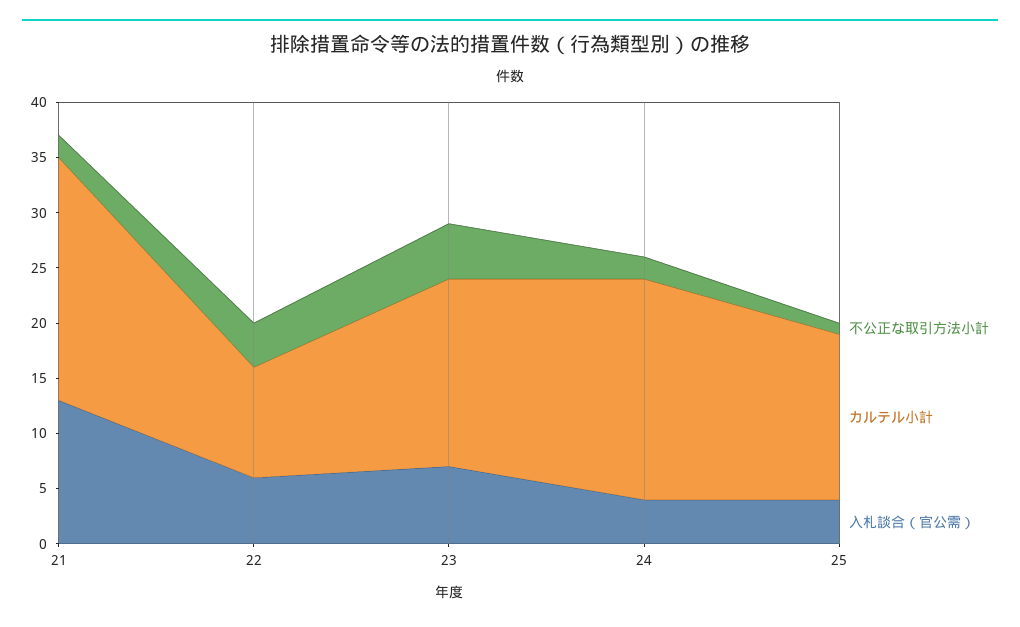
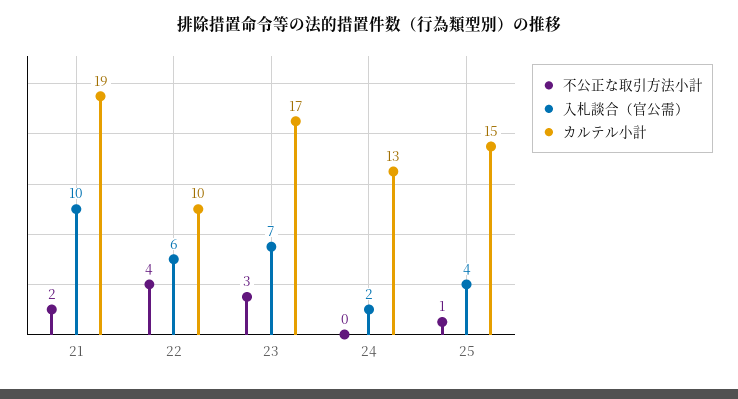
  {
    "不公正な取引方法小計": {
      "21": 2,
      "22": 4,
-     "23": 5,
+     "23": 3,
-     "24": 2,
+     "24": 0,
      "25": 1
    },
    "カルテル小計": {
-     "21": 22,
+     "21": 19,
      "22": 10,
      "23": 17,
-     "24": 20,
+     "24": 13,
      "25": 15
    },
    "入札談合（官公需）": {
-     "21": 13,
+     "21": 10,
      "22": 6,
      "23": 7,
-     "24": 4,
+     "24": 2,
      "25": 4
    }
  }

